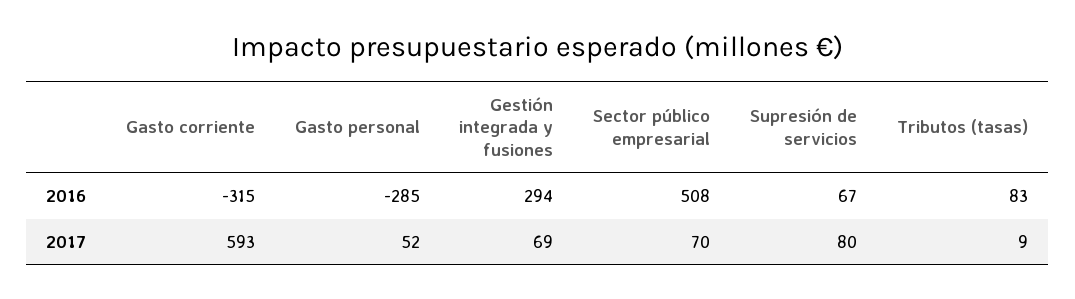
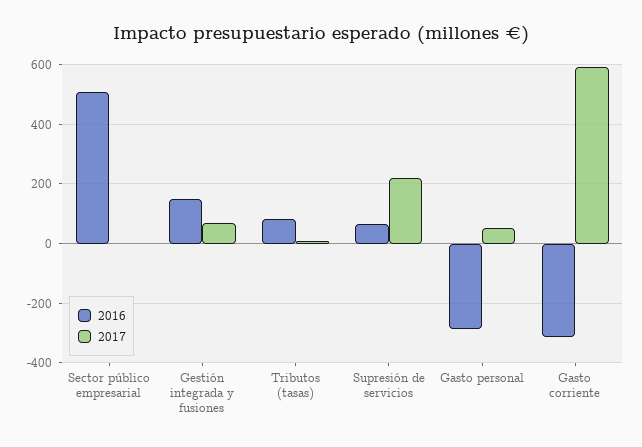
  {
    "2016": {
      "Gasto corriente": -315,
      "Gasto personal": -285,
-     "Gestión integrada y fusiones": 294,
+     "Gestión integrada y fusiones": 150,
      "Sector público empresarial": 508,
      "Supresión de servicios": 67,
      "Tributos (tasas)": 83
    },
    "2017": {
      "Gasto corriente": 593,
      "Gasto personal": 52,
      "Gestión integrada y fusiones": 69,
-     "Sector público empresarial": 70,
+     "Sector público empresarial": 0,
-     "Supresión de servicios": 80,
+     "Supresión de servicios": 225,
      "Tributos (tasas)": 9
    }
  }

